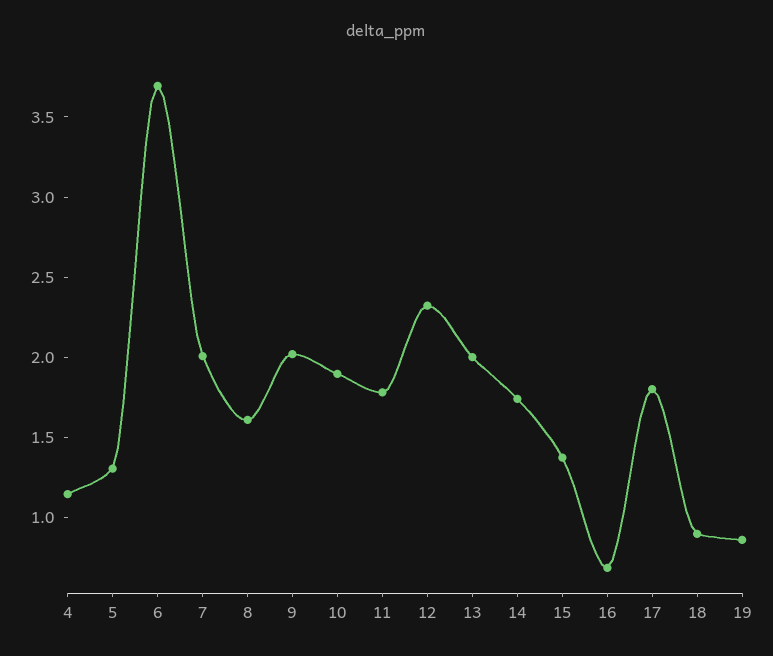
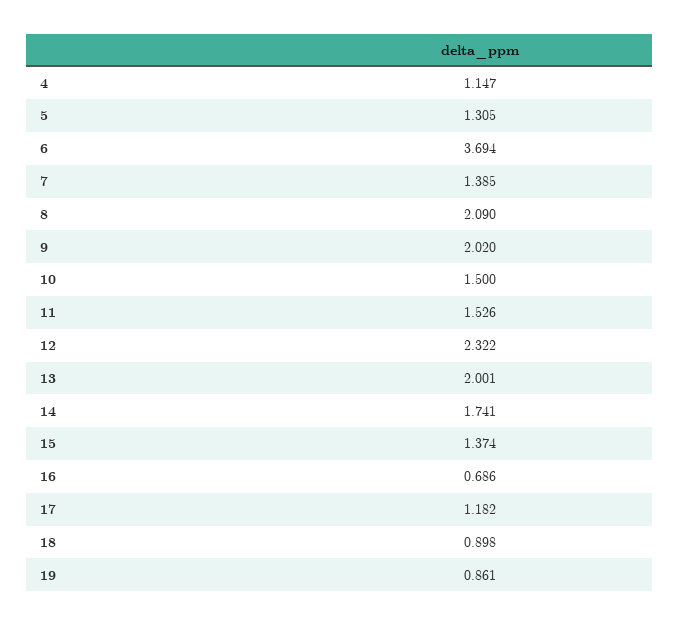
  {
    "4": 1.147,
    "5": 1.305,
    "6": 3.694,
-   "7": 2,
+   "7": 1.385,
-   "8": 1.6,
+   "8": 2.09,
    "9": 2.02,
-   "10": 1.9,
+   "10": 1.5,
-   "11": 1.8,
+   "11": 1.526,
    "12": 2.322,
    "13": 2.001,
    "14": 1.741,
    "15": 1.374,
    "16": 0.686,
-   "17": 1.8,
+   "17": 1.182,
    "18": 0.898,
    "19": 0.861
  }

